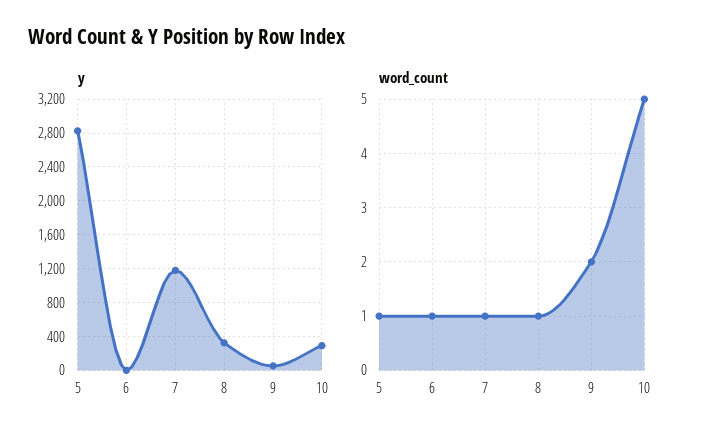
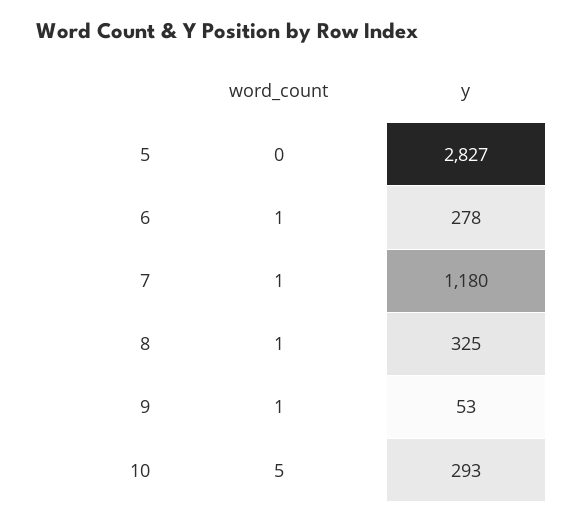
  {
    "y": {
      "5": 2827,
-     "6": 0,
+     "6": 278,
      "7": 1180,
      "8": 325,
      "9": 53,
      "10": 293
    },
    "word_count": {
-     "5": 1,
+     "5": 0,
      "6": 1,
      "7": 1,
      "8": 1,
-     "9": 2,
+     "9": 1,
      "10": 5
    }
  }

